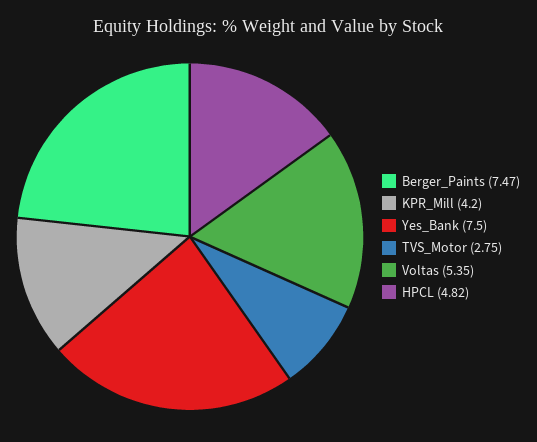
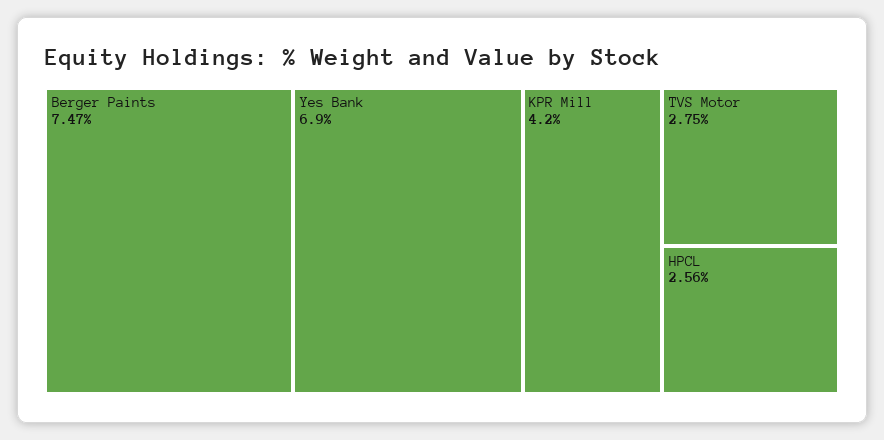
  {
    "Berger_Paints": 7.47,
    "KPR_Mill": 4.2,
-   "Yes_Bank": 7.5,
+   "Yes_Bank": 6.9,
    "TVS_Motor": 2.75,
-   "Voltas": 5.35,
-   "HPCL": 4.82
+   "HPCL": 2.56
  }

